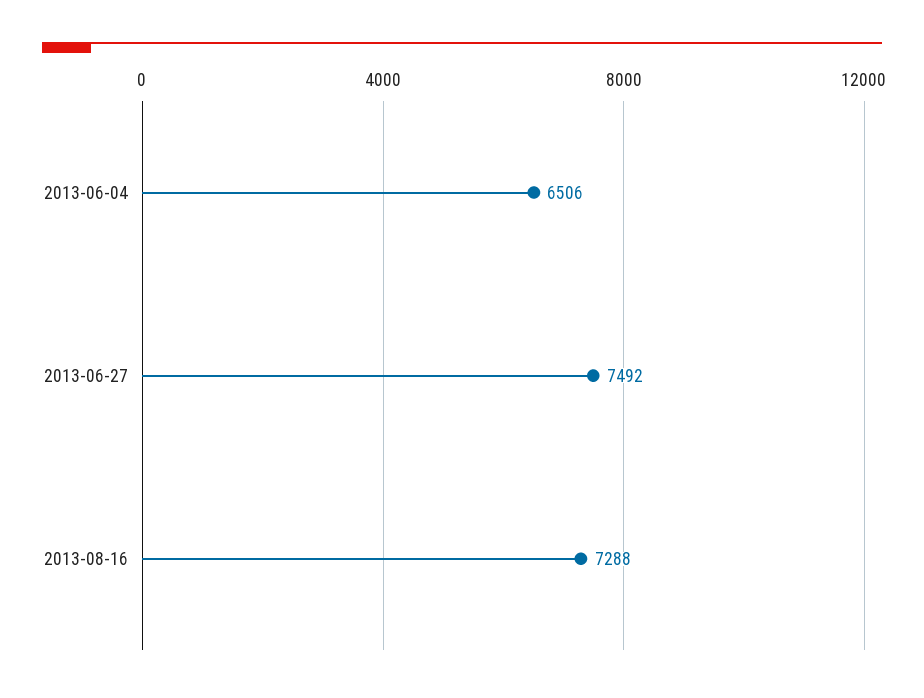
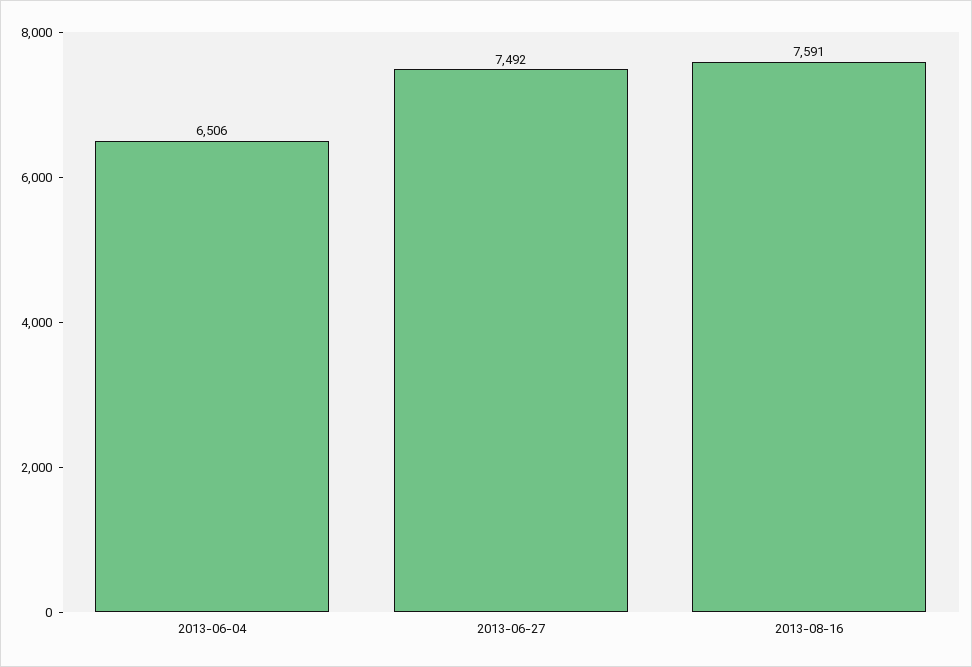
  {
    "2013-06-04": 6506,
    "2013-06-27": 7492,
-   "2013-08-16": 7288
+   "2013-08-16": 7591
  }

